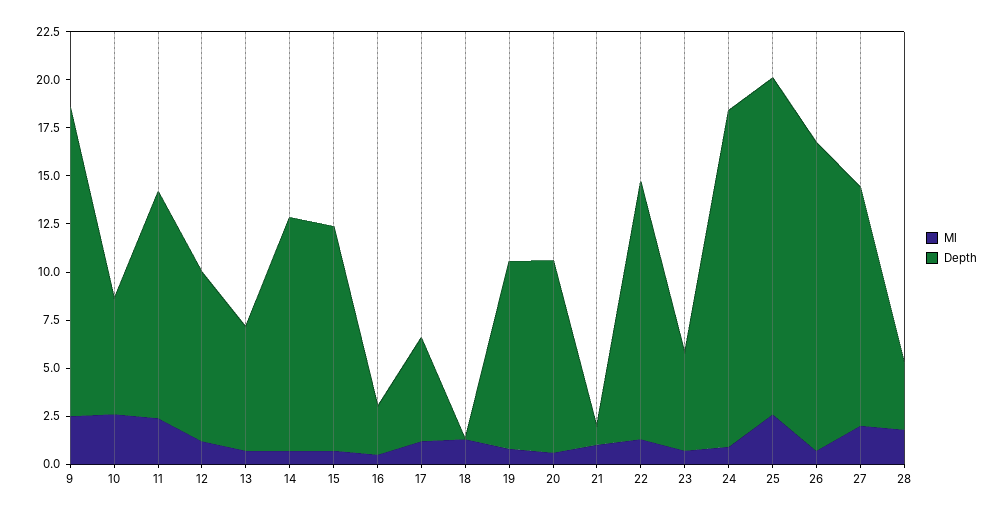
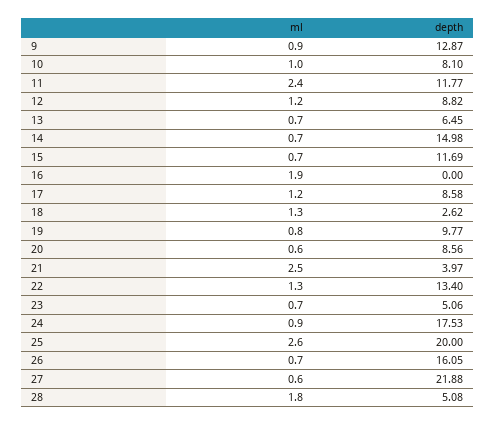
  {
    "Ml": {
-     "9": 2.5,
+     "9": 0.9,
-     "10": 2.5,
+     "10": 1,
      "11": 2.4,
      "12": 1.2,
      "13": 0.7,
      "14": 0.7,
      "15": 0.7,
-     "16": 0.5,
+     "16": 1.9,
      "17": 1.2,
      "18": 1.3,
      "19": 0.8,
      "20": 0.6,
-     "21": 1,
+     "21": 2.5,
      "22": 1.3,
      "23": 0.7,
      "24": 0.9,
      "25": 2.6,
      "26": 0.7,
-     "27": 2,
+     "27": 0.6,
      "28": 1.8
    },
    "Depth": {
-     "9": 16,
+     "9": 12.87,
-     "10": 6,
+     "10": 8.1,
      "11": 11.77,
      "12": 8.82,
      "13": 6.45,
-     "14": 12,
+     "14": 14.98,
      "15": 11.69,
-     "16": 2.5,
+     "16": 0,
-     "17": 5.5,
+     "17": 8.58,
-     "18": 0,
+     "18": 2.62,
      "19": 9.77,
-     "20": 10,
+     "20": 8.56,
-     "21": 1,
+     "21": 3.97,
      "22": 13.4,
      "23": 5.06,
      "24": 17.53,
-     "25": 17.5,
+     "25": 20,
      "26": 16.05,
-     "27": 12.5,
+     "27": 21.88,
-     "28": 3.5
+     "28": 5.08
    }
  }

